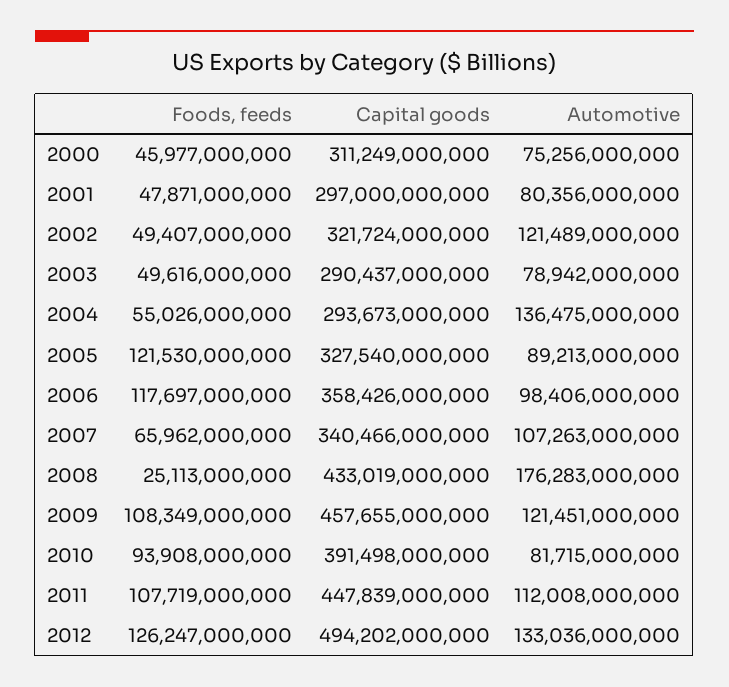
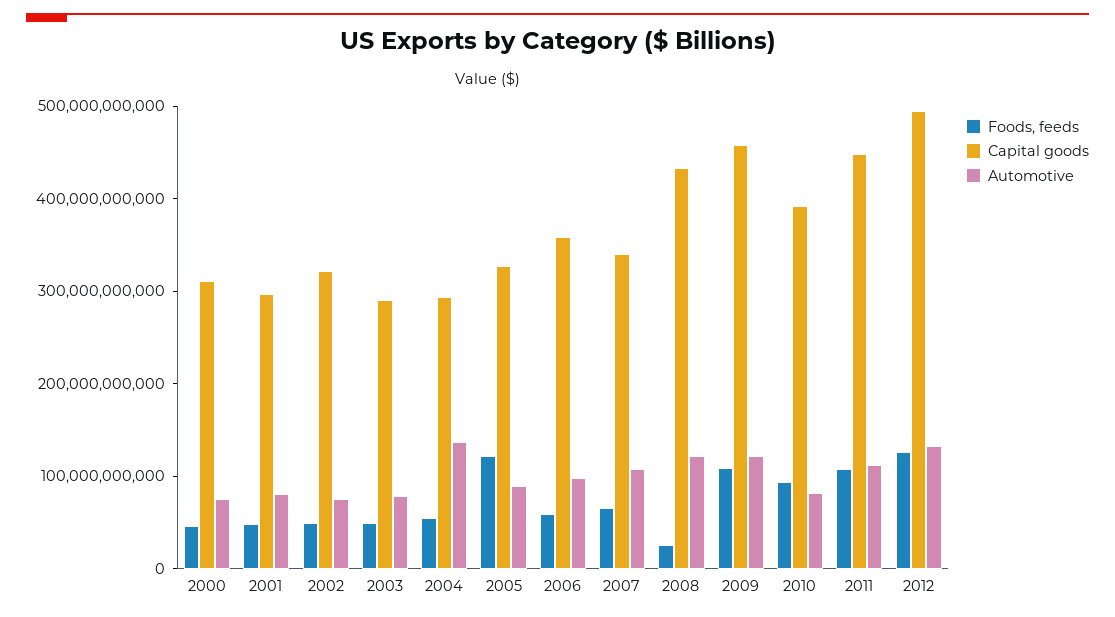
  {
    "Foods, feeds": {
      "2000": 45977000000,
      "2001": 47871000000,
      "2002": 49407000000,
      "2003": 49616000000,
      "2004": 55026000000,
      "2005": 121530000000,
-     "2006": 117697000000,
+     "2006": 60000000000,
      "2007": 65962000000,
      "2008": 25113000000,
      "2009": 108349000000,
      "2010": 93908000000,
      "2011": 107719000000,
      "2012": 126247000000
    },
    "Capital goods": {
      "2000": 311249000000,
      "2001": 297000000000,
      "2002": 321724000000,
      "2003": 290437000000,
      "2004": 293673000000,
      "2005": 327540000000,
      "2006": 358426000000,
      "2007": 340466000000,
      "2008": 433019000000,
      "2009": 457655000000,
      "2010": 391498000000,
      "2011": 447839000000,
      "2012": 494202000000
    },
    "Automotive": {
      "2000": 75256000000,
      "2001": 80356000000,
-     "2002": 121489000000,
+     "2002": 80000000000,
      "2003": 78942000000,
      "2004": 136475000000,
      "2005": 89213000000,
      "2006": 98406000000,
      "2007": 107263000000,
-     "2008": 176283000000,
+     "2008": 120000000000,
      "2009": 121451000000,
      "2010": 81715000000,
      "2011": 112008000000,
      "2012": 133036000000
    }
  }

